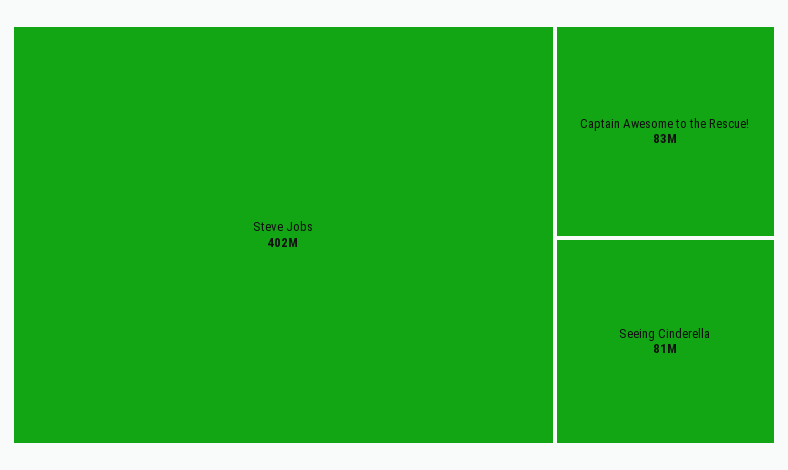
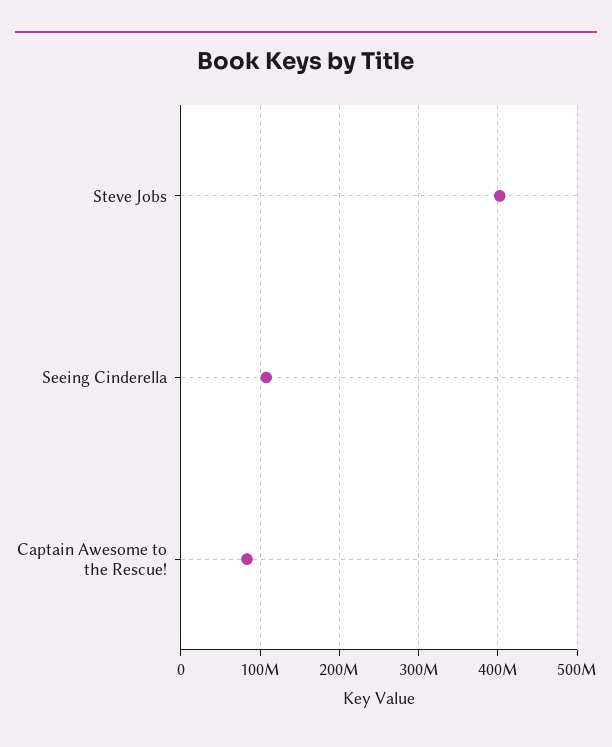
  {
    "Steve Jobs": 402000000,
    "Captain Awesome to the Rescue!": 83000000,
-   "Seeing Cinderella": 81000000
+   "Seeing Cinderella": 110000000
  }

